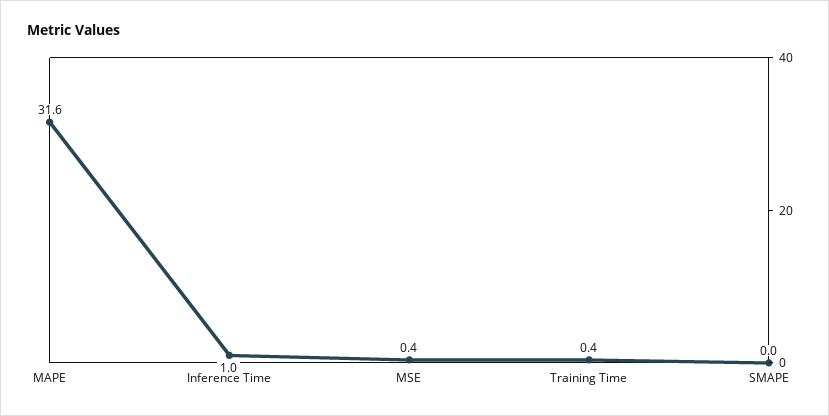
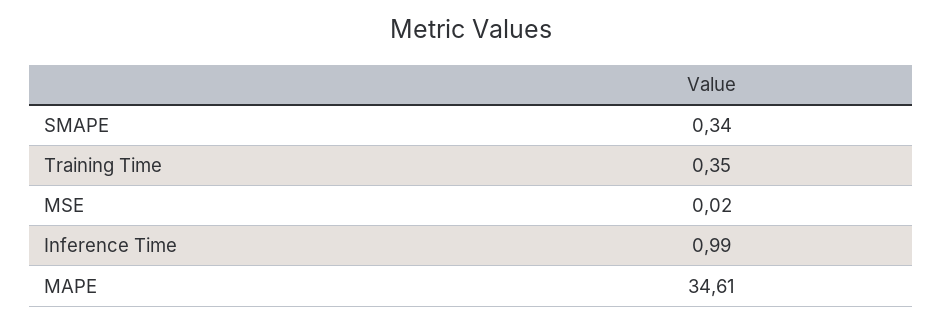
  {
-   "MAPE": 31.6,
+   "MAPE": 34.61,
    "Inference Time": 0.99,
-   "MSE": 0.4,
+   "MSE": 0.02,
    "Training Time": 0.35,
-   "SMAPE": 0
+   "SMAPE": 0.34
  }

